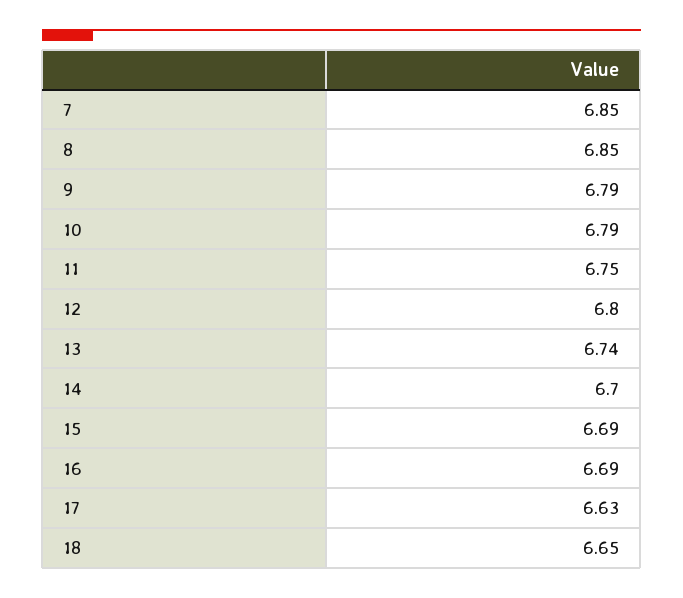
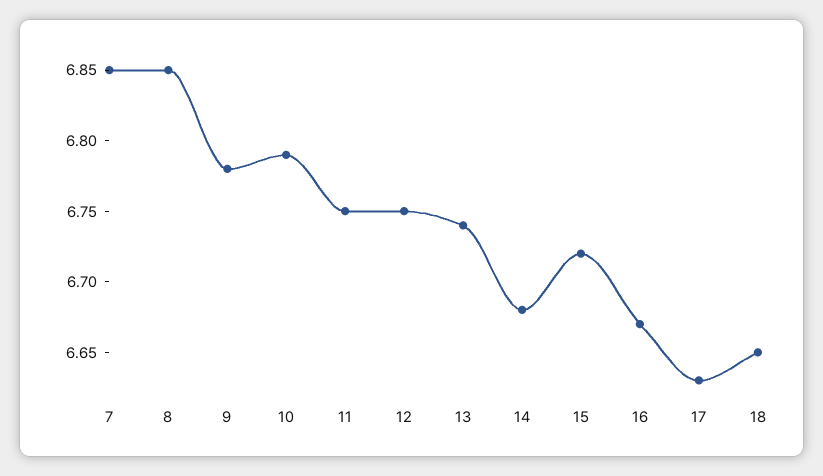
  {
    "7": 6.85,
    "8": 6.85,
-   "9": 6.79,
+   "9": 6.78,
    "10": 6.79,
    "11": 6.75,
-   "12": 6.8,
+   "12": 6.75,
    "13": 6.74,
-   "14": 6.7,
+   "14": 6.68,
-   "15": 6.69,
+   "15": 6.72,
-   "16": 6.69,
+   "16": 6.67,
    "17": 6.63,
    "18": 6.65
  }

